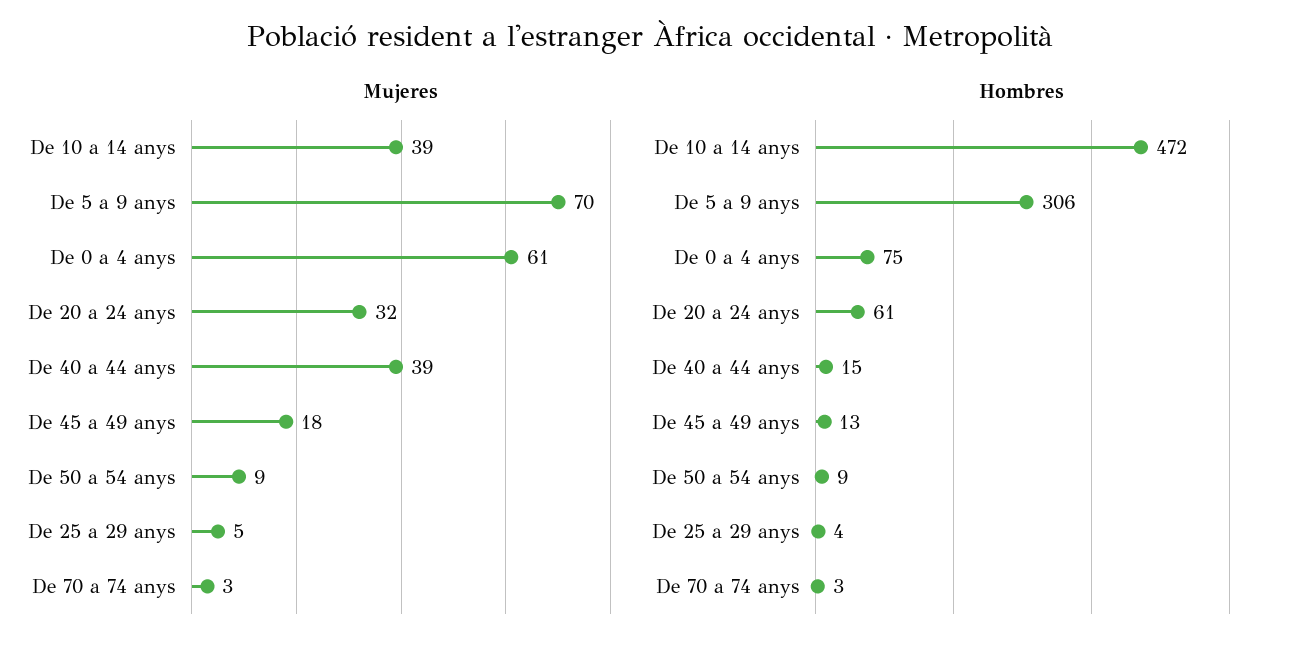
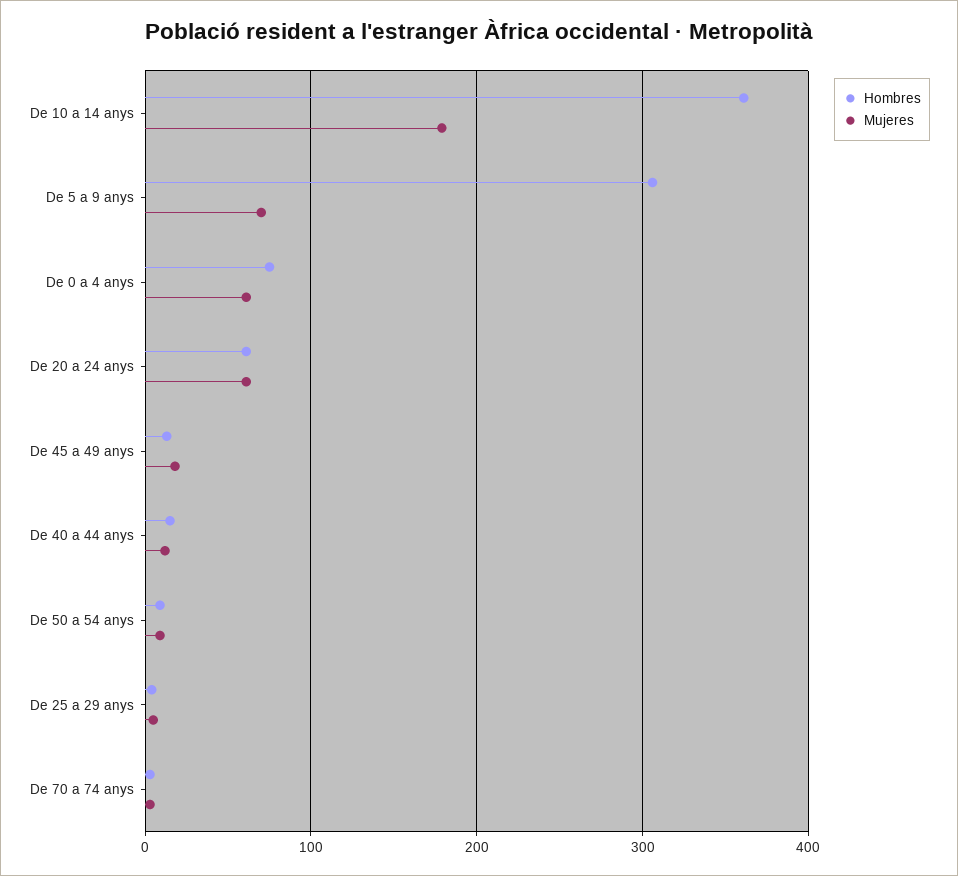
  {
    "Mujeres": {
-     "De 10 a 14 anys": 39,
+     "De 10 a 14 anys": 180,
      "De 5 a 9 anys": 70,
      "De 0 a 4 anys": 61,
-     "De 20 a 24 anys": 32,
+     "De 20 a 24 anys": 60,
-     "De 40 a 44 anys": 39,
+     "De 40 a 44 anys": 10,
      "De 45 a 49 anys": 18,
      "De 50 a 54 anys": 9,
      "De 25 a 29 anys": 5,
      "De 70 a 74 anys": 3
    },
    "Hombres": {
-     "De 10 a 14 anys": 472,
+     "De 10 a 14 anys": 360,
      "De 5 a 9 anys": 306,
      "De 0 a 4 anys": 75,
      "De 20 a 24 anys": 61,
      "De 40 a 44 anys": 15,
      "De 45 a 49 anys": 13,
      "De 50 a 54 anys": 9,
      "De 25 a 29 anys": 4,
      "De 70 a 74 anys": 3
    }
  }

